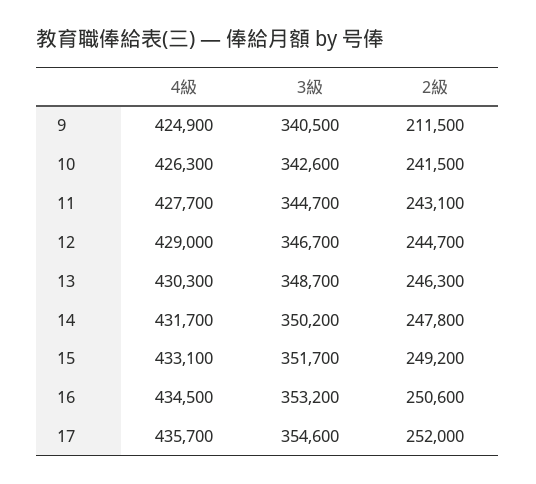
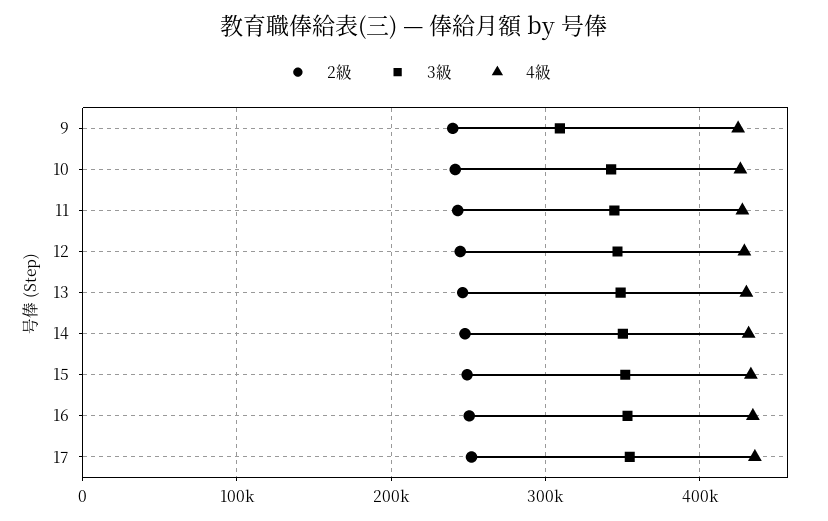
  {
    "4級": {
      "9": 424900,
      "10": 426300,
      "11": 427700,
      "12": 429000,
      "13": 430300,
      "14": 431700,
      "15": 433100,
      "16": 434500,
      "17": 435700
    },
    "3級": {
-     "9": 340500,
+     "9": 310000,
      "10": 342600,
      "11": 344700,
      "12": 346700,
      "13": 348700,
      "14": 350200,
      "15": 351700,
      "16": 353200,
      "17": 354600
    },
    "2級": {
-     "9": 211500,
+     "9": 240000,
      "10": 241500,
      "11": 243100,
      "12": 244700,
      "13": 246300,
      "14": 247800,
      "15": 249200,
      "16": 250600,
      "17": 252000
    }
  }

